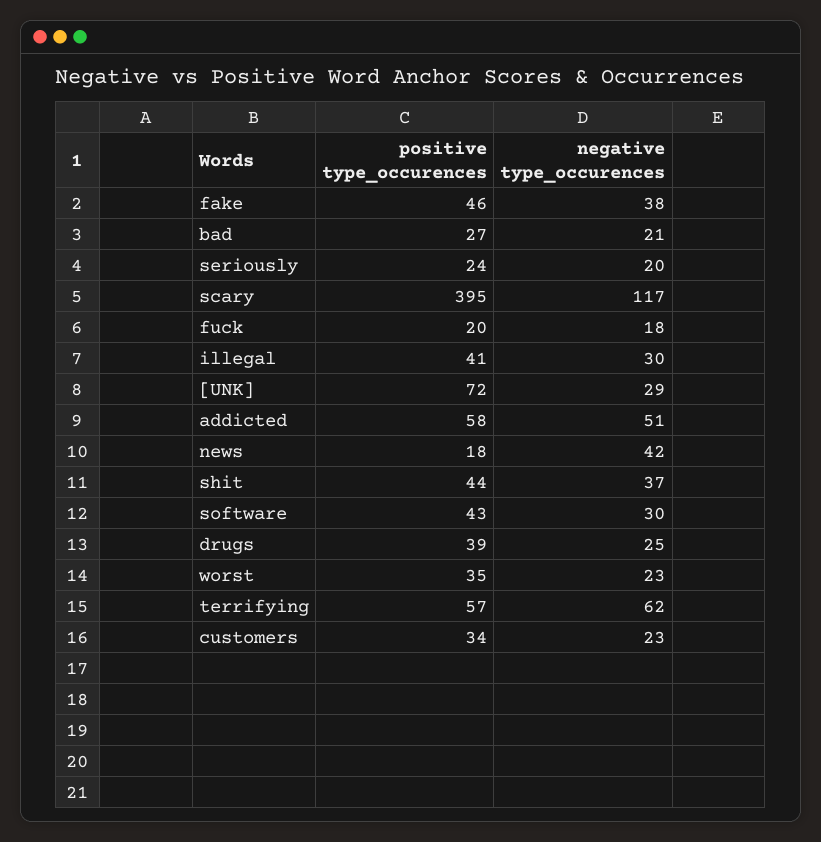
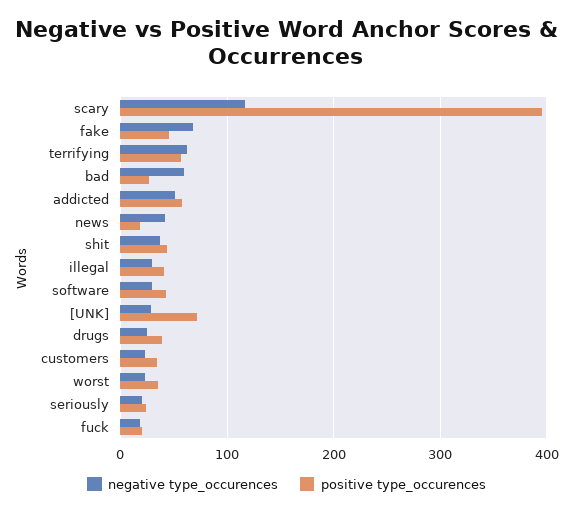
  {
    "positive type_occurences": {
      "fake": 46,
      "bad": 27,
      "seriously": 24,
      "scary": 395,
      "fuck": 20,
      "illegal": 41,
      "[UNK]": 72,
      "addicted": 58,
      "news": 18,
      "shit": 44,
      "software": 43,
      "drugs": 39,
      "worst": 35,
      "terrifying": 57,
      "customers": 34
    },
    "negative type_occurences": {
-     "fake": 38,
+     "fake": 70,
-     "bad": 21,
+     "bad": 60,
      "seriously": 20,
      "scary": 117,
      "fuck": 18,
      "illegal": 30,
      "[UNK]": 29,
      "addicted": 51,
      "news": 42,
      "shit": 37,
      "software": 30,
      "drugs": 25,
      "worst": 23,
      "terrifying": 62,
      "customers": 23
    }
  }

